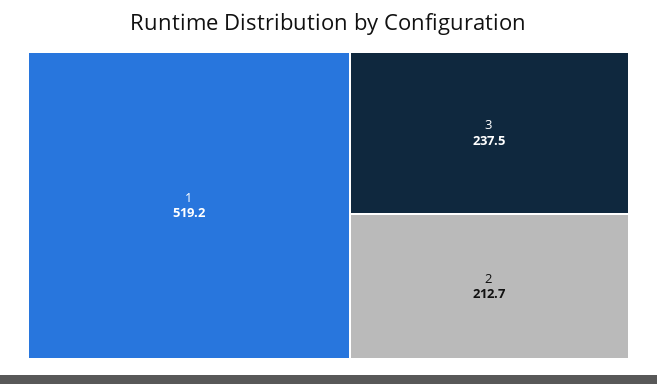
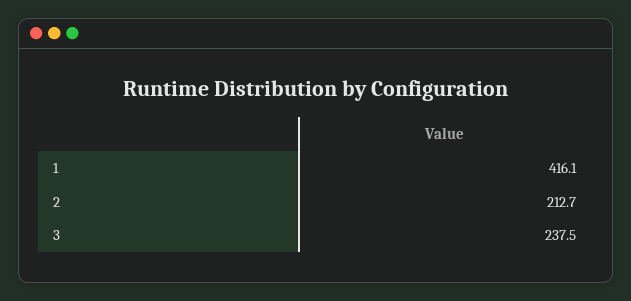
  {
-   "1": 519.2,
+   "1": 416.1,
    "3": 237.5,
    "2": 212.7
  }

